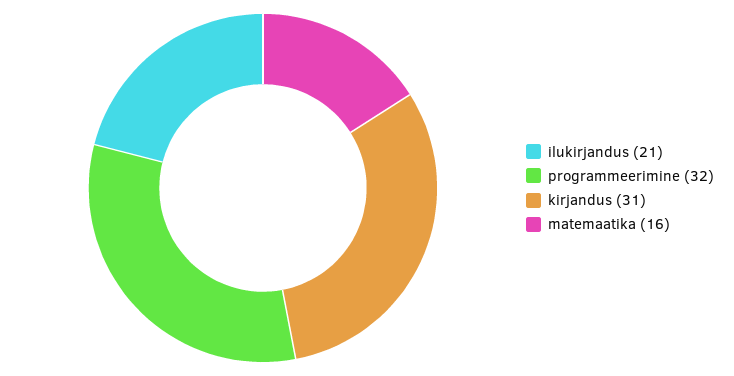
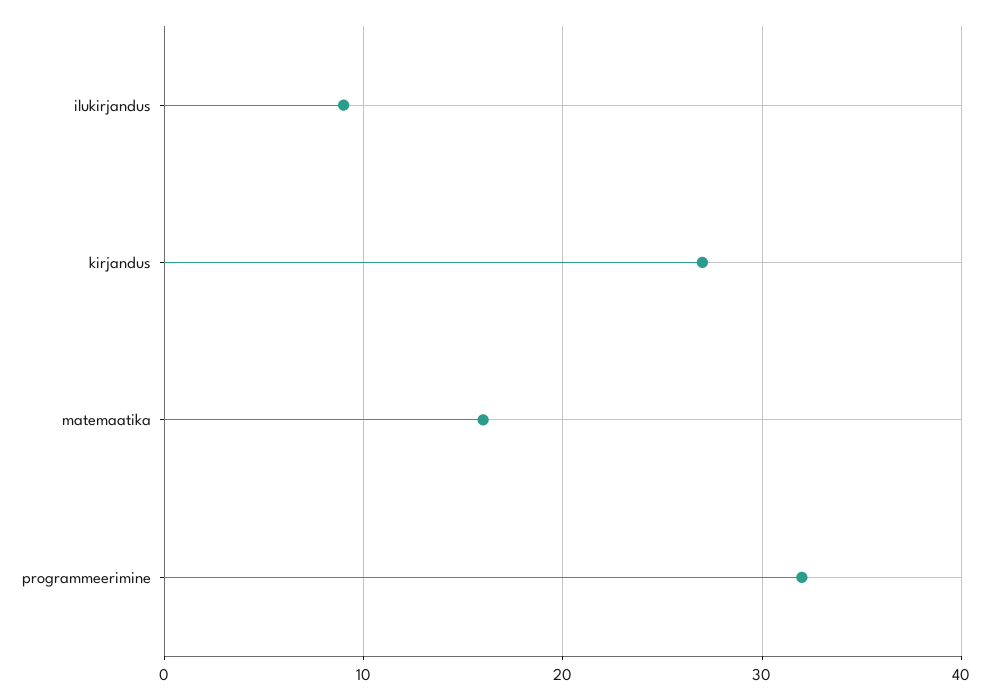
  {
-   "ilukirjandus": 21,
+   "ilukirjandus": 9,
    "programmeerimine": 32,
-   "kirjandus": 31,
+   "kirjandus": 27,
    "matemaatika": 16
  }

